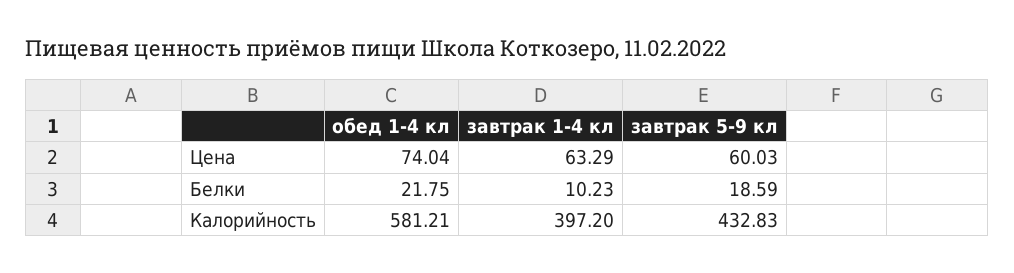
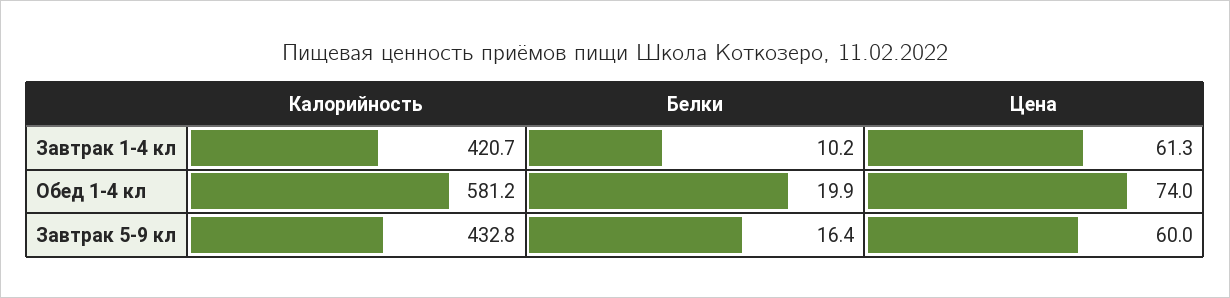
  {
    "обед 1-4 кл": {
      "Цена": 74.04,
-     "Белки": 21.75,
+     "Белки": 19.9,
      "Калорийность": 581.21
    },
    "завтрак 1-4 кл": {
-     "Цена": 63.29,
+     "Цена": 61.3,
      "Белки": 10.23,
-     "Калорийность": 397.2
+     "Калорийность": 420.7
    },
    "завтрак 5-9 кл": {
      "Цена": 60.03,
-     "Белки": 18.59,
+     "Белки": 16.4,
      "Калорийность": 432.83
    }
  }

